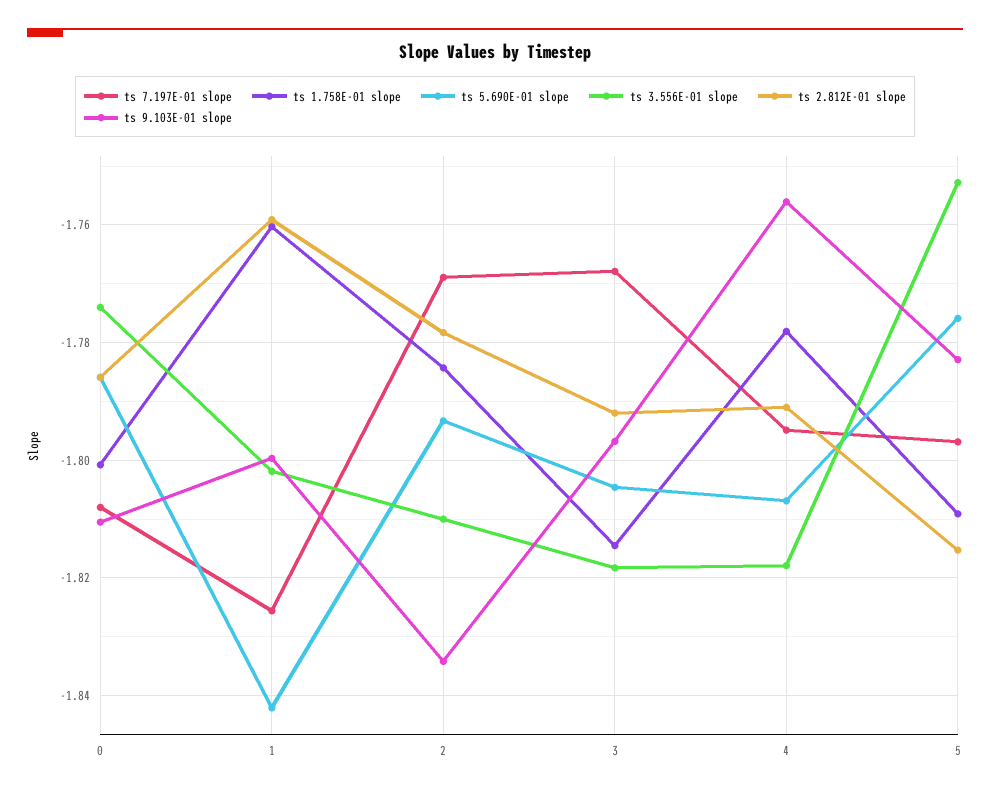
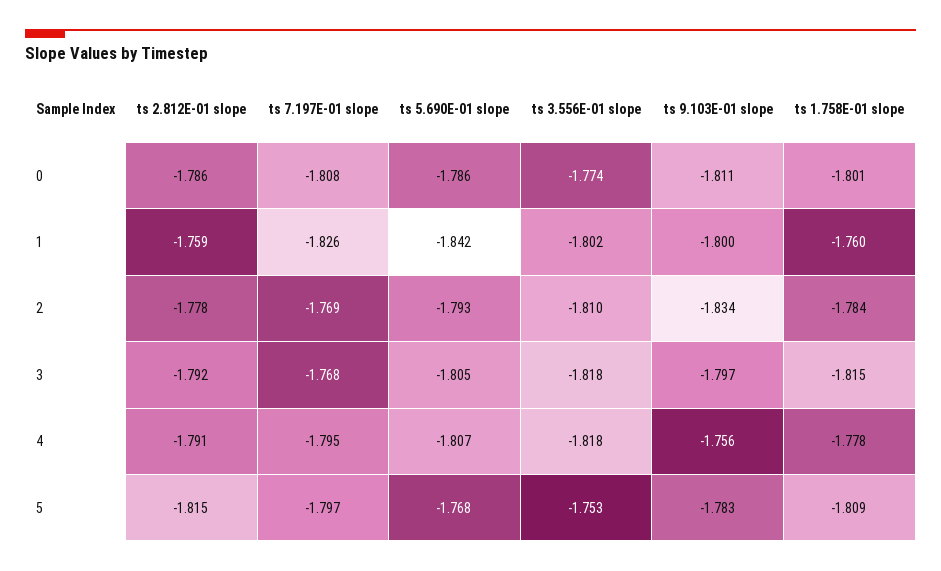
  {
    "ts 7.197E-01 slope": {
      "0": -1.808,
      "1": -1.826,
      "2": -1.769,
      "3": -1.768,
      "4": -1.795,
      "5": -1.797
    },
    "ts 1.758E-01 slope": {
      "0": -1.801,
      "1": -1.76,
      "2": -1.784,
      "3": -1.815,
      "4": -1.778,
      "5": -1.809
    },
    "ts 5.690E-01 slope": {
      "0": -1.786,
      "1": -1.842,
      "2": -1.793,
      "3": -1.805,
      "4": -1.807,
-     "5": -1.776
+     "5": -1.768
    },
    "ts 3.556E-01 slope": {
      "0": -1.774,
      "1": -1.802,
      "2": -1.81,
      "3": -1.818,
      "4": -1.818,
      "5": -1.753
    },
    "ts 2.812E-01 slope": {
      "0": -1.786,
      "1": -1.759,
      "2": -1.778,
      "3": -1.792,
      "4": -1.791,
      "5": -1.815
    },
    "ts 9.103E-01 slope": {
      "0": -1.811,
      "1": -1.8,
      "2": -1.834,
      "3": -1.797,
      "4": -1.756,
      "5": -1.783
    }
  }

